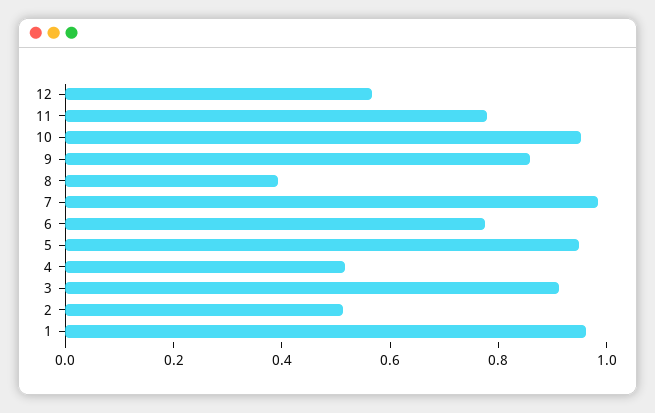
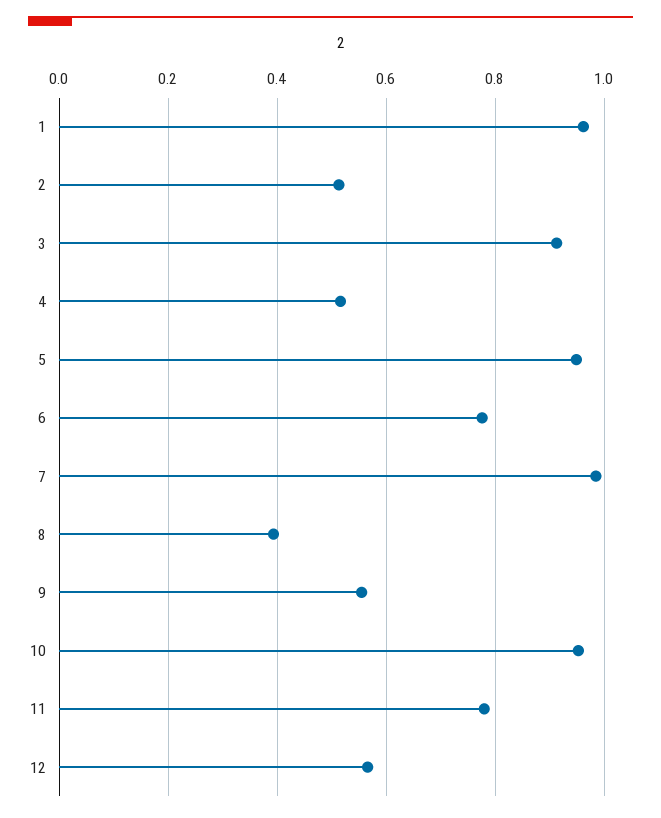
  {
    "12": 0.56,
    "11": 0.78,
    "10": 0.96,
-   "9": 0.85,
+   "9": 0.56,
    "8": 0.4,
    "7": 0.98,
    "6": 0.78,
    "5": 0.94,
    "4": 0.52,
    "3": 0.92,
    "2": 0.52,
    "1": 0.96
  }

